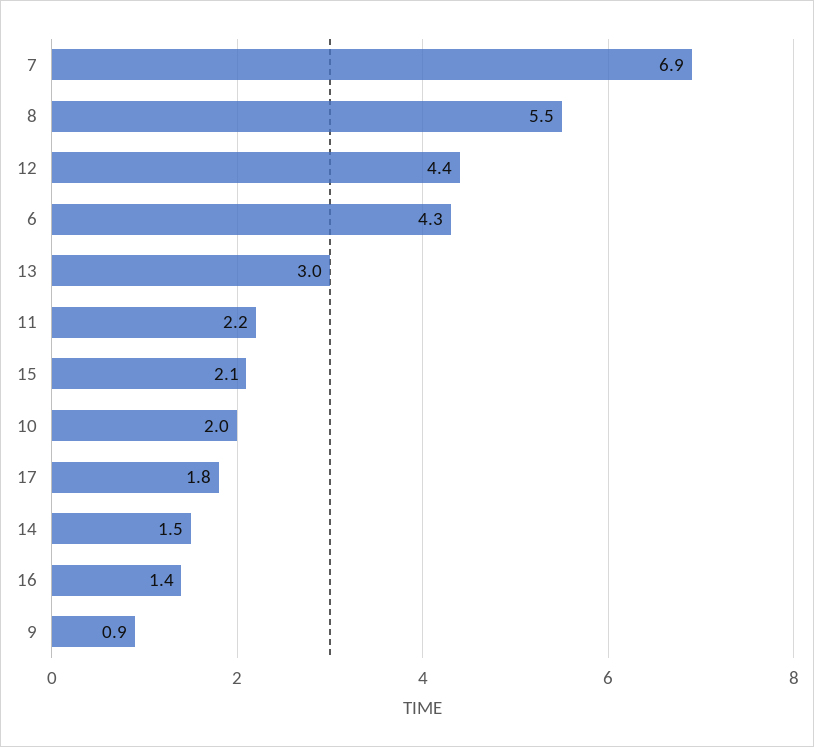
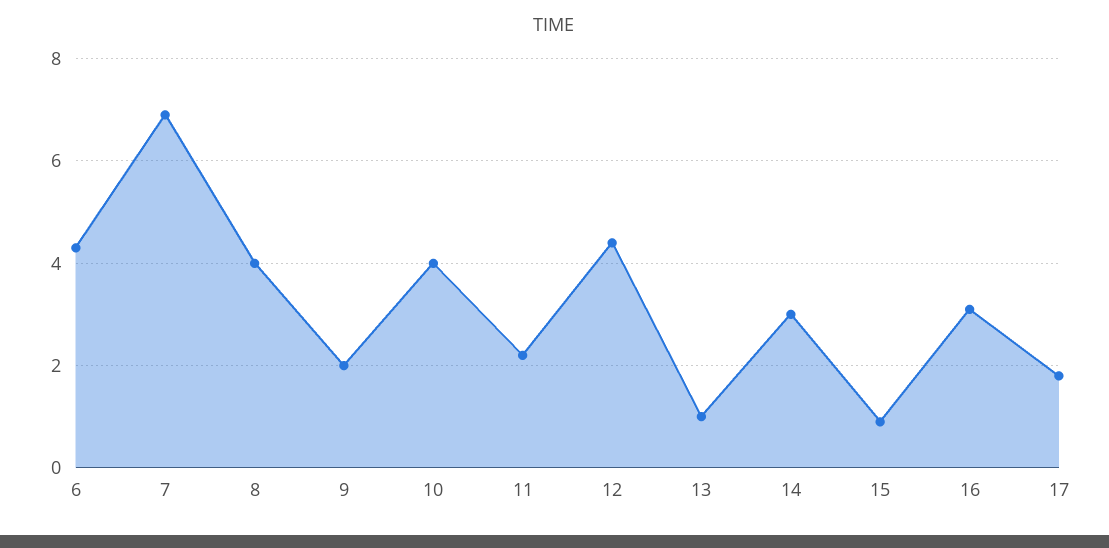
  {
    "7": 6.9,
-   "8": 5.5,
+   "8": 4,
    "12": 4.4,
    "6": 4.3,
-   "13": 3,
+   "13": 1,
    "11": 2.2,
-   "15": 2.1,
+   "15": 1,
-   "10": 2,
+   "10": 4,
    "17": 1.8,
-   "14": 1.5,
+   "14": 3,
-   "16": 1.4,
+   "16": 3,
-   "9": 0.9
+   "9": 2
  }

